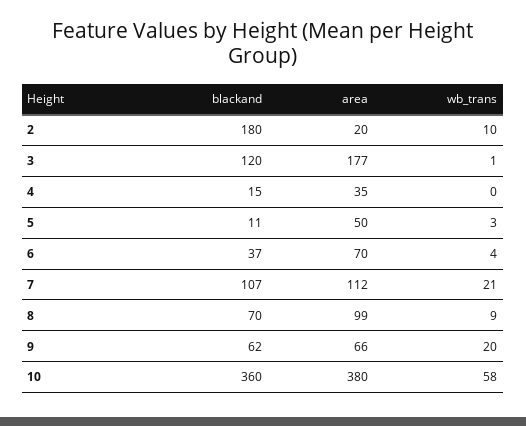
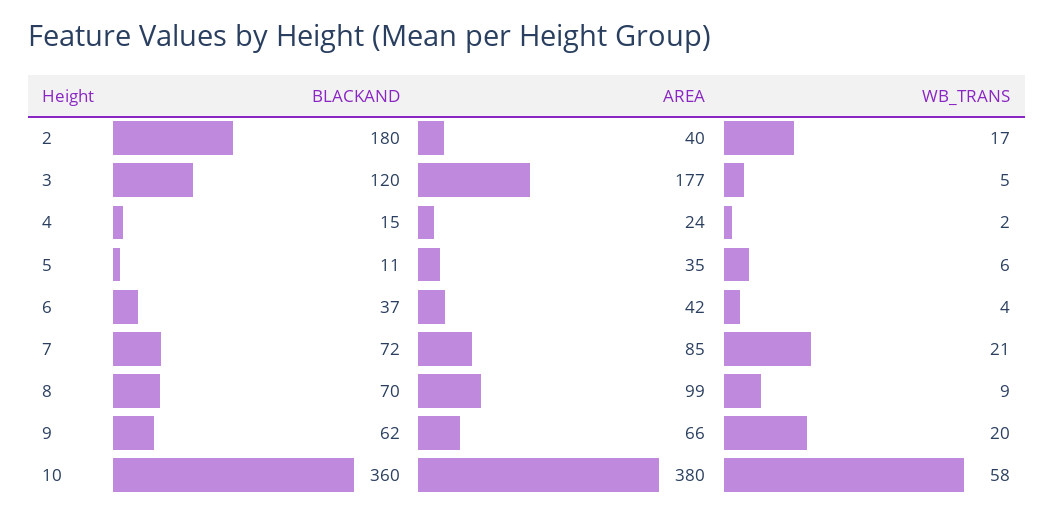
  {
    "blackand": {
      "2": 180,
      "3": 120,
      "4": 15,
      "5": 11,
      "6": 37,
-     "7": 107,
+     "7": 72,
      "8": 70,
      "9": 62,
      "10": 360
    },
    "area": {
-     "2": 20,
+     "2": 40,
      "3": 177,
-     "4": 35,
+     "4": 24,
-     "5": 50,
+     "5": 35,
-     "6": 70,
+     "6": 42,
-     "7": 112,
+     "7": 85,
      "8": 99,
      "9": 66,
      "10": 380
    },
    "wb_trans": {
-     "2": 10,
+     "2": 17,
-     "3": 1,
+     "3": 5,
-     "4": 0,
+     "4": 2,
-     "5": 3,
+     "5": 6,
      "6": 4,
      "7": 21,
      "8": 9,
      "9": 20,
      "10": 58
    }
  }

